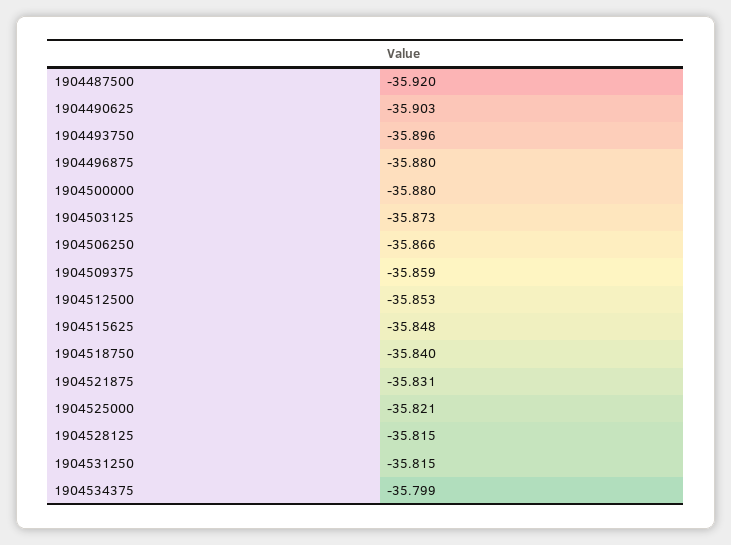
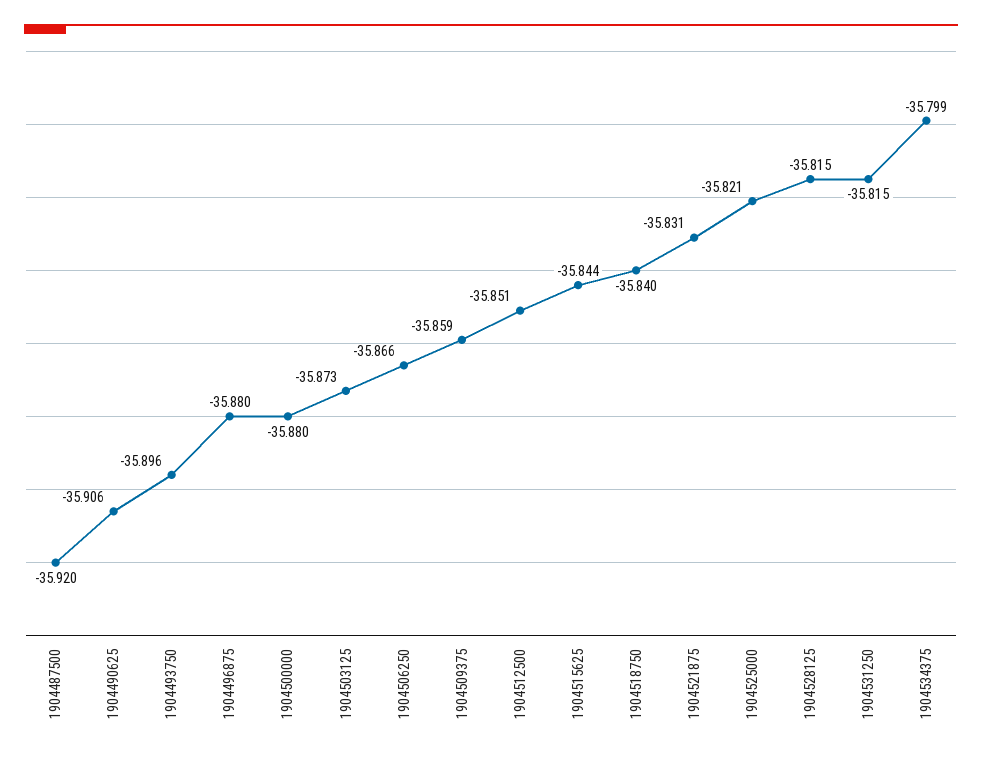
  {
    "1904487500": -35.92,
-   "1904490625": -35.903,
+   "1904490625": -35.906,
    "1904493750": -35.896,
    "1904496875": -35.88,
    "1904500000": -35.88,
    "1904503125": -35.873,
    "1904506250": -35.866,
    "1904509375": -35.859,
-   "1904512500": -35.853,
+   "1904512500": -35.851,
-   "1904515625": -35.848,
+   "1904515625": -35.844,
    "1904518750": -35.84,
    "1904521875": -35.831,
    "1904525000": -35.821,
    "1904528125": -35.815,
    "1904531250": -35.815,
    "1904534375": -35.799
  }

